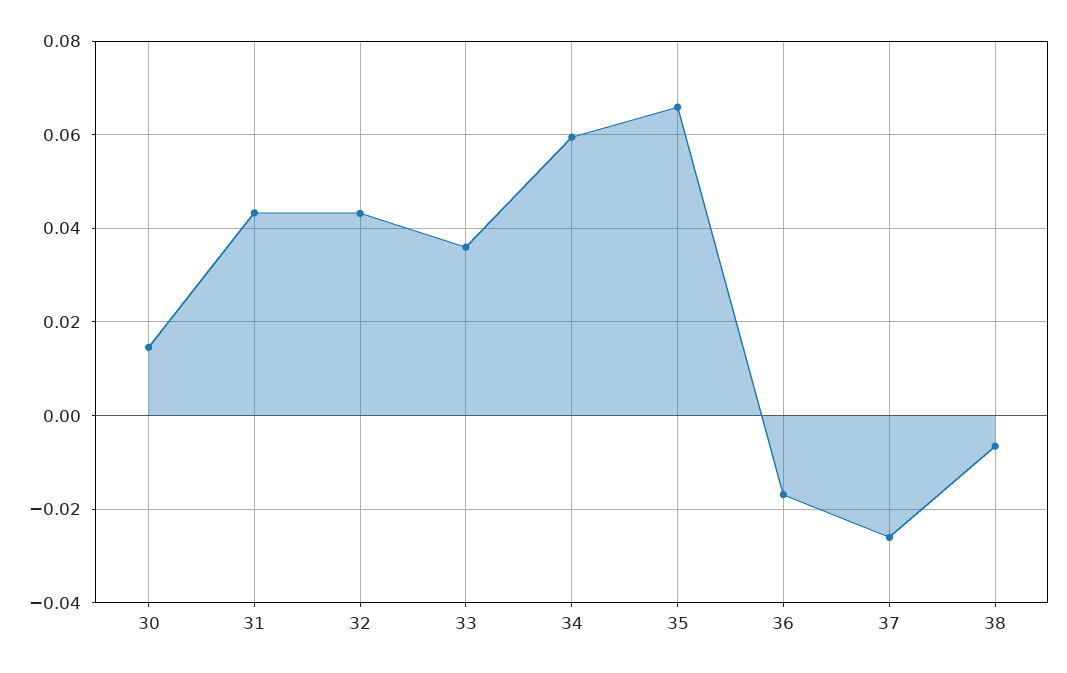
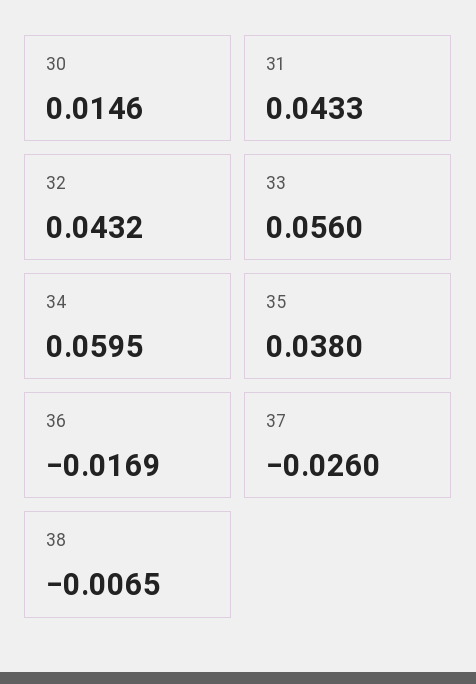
  {
    "30": 0.0146,
    "31": 0.0433,
    "32": 0.0432,
-   "33": 0.036,
+   "33": 0.056,
    "34": 0.0595,
-   "35": 0.066,
+   "35": 0.038,
    "36": -0.0169,
    "37": -0.026,
    "38": -0.0065
  }

